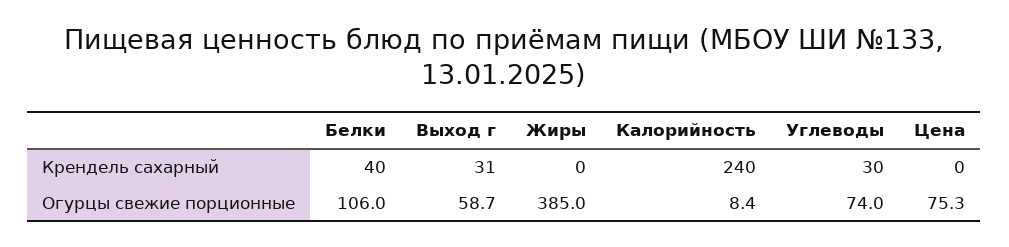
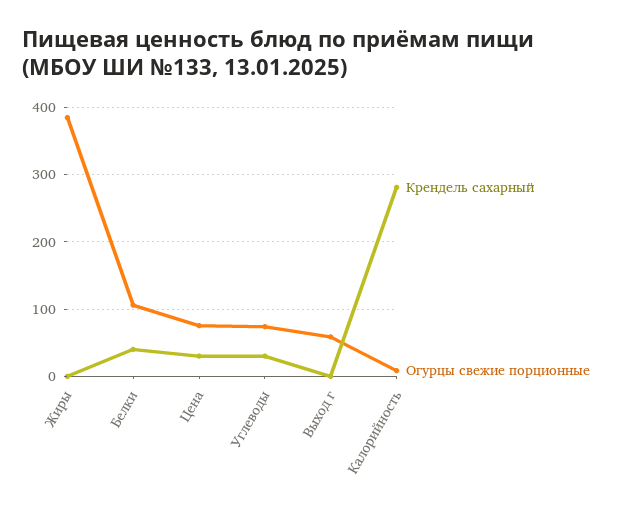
  {
    "Крендель сахарный": {
      "Белки": 40,
-     "Выход г": 31,
+     "Выход г": 0,
      "Жиры": 0,
-     "Калорийность": 240,
+     "Калорийность": 280,
      "Углеводы": 30,
-     "Цена": 0
+     "Цена": 30
    },
    "Огурцы свежие порционные": {
      "Белки": 106,
      "Выход г": 58.7,
      "Жиры": 385,
      "Калорийность": 8.4,
      "Углеводы": 74,
      "Цена": 75.3
    }
  }

